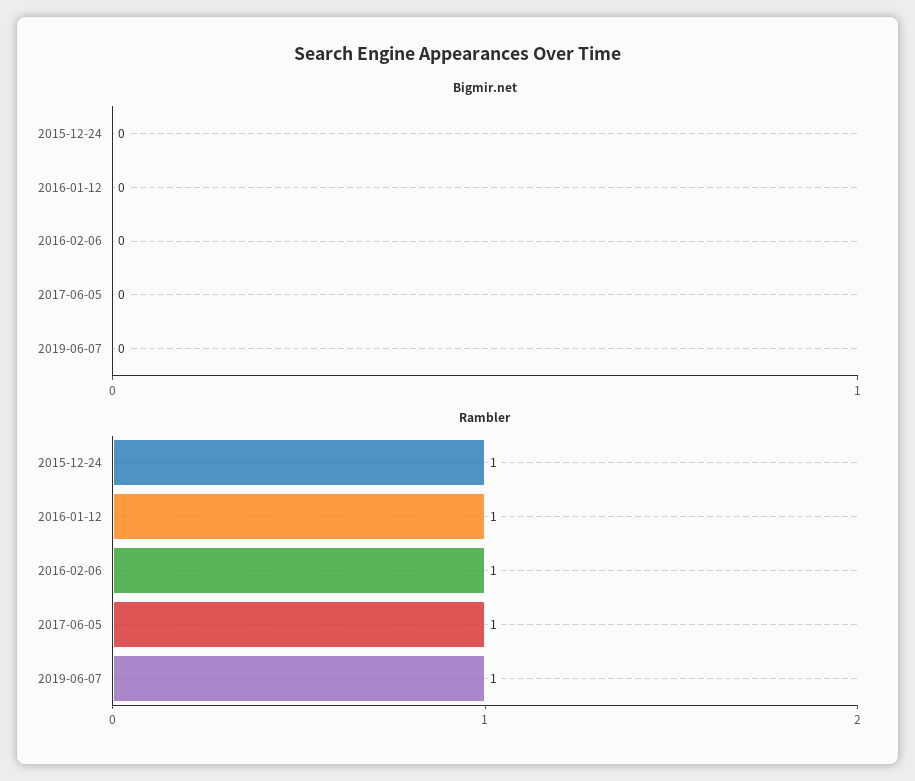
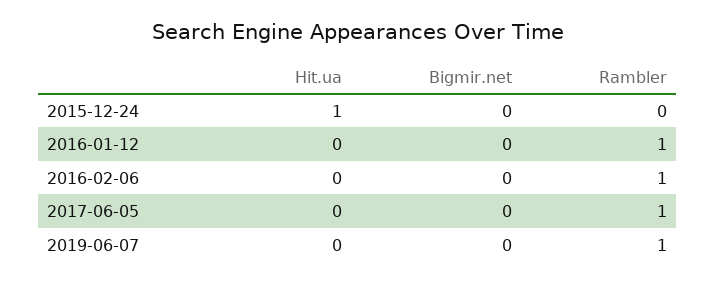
  {
    "Bigmir.net": {
      "2015-12-24": 0,
      "2016-01-12": 0,
      "2016-02-06": 0,
      "2017-06-05": 0,
      "2019-06-07": 0
    },
    "Rambler": {
-     "2015-12-24": 1,
+     "2015-12-24": 0,
      "2016-01-12": 1,
      "2016-02-06": 1,
      "2017-06-05": 1,
      "2019-06-07": 1
-   }
+   },
+   "Hit.ua": {
+     "2015-12-24": 1,
+     "2016-01-12": 0,
+     "2016-02-06": 0,
+     "2017-06-05": 0,
+     "2019-06-07": 0
+   }
  }

